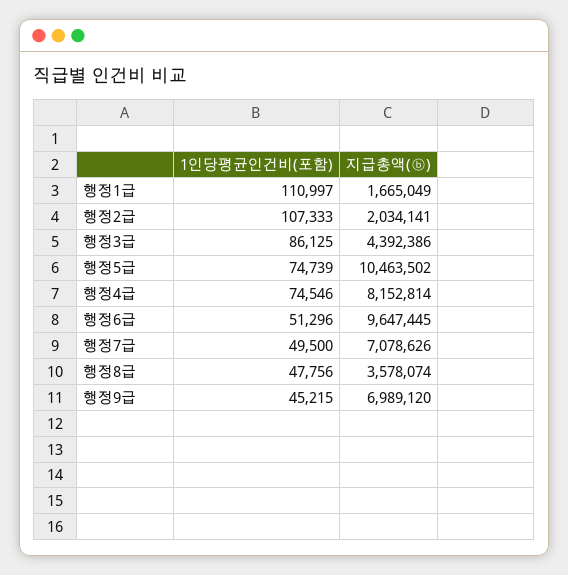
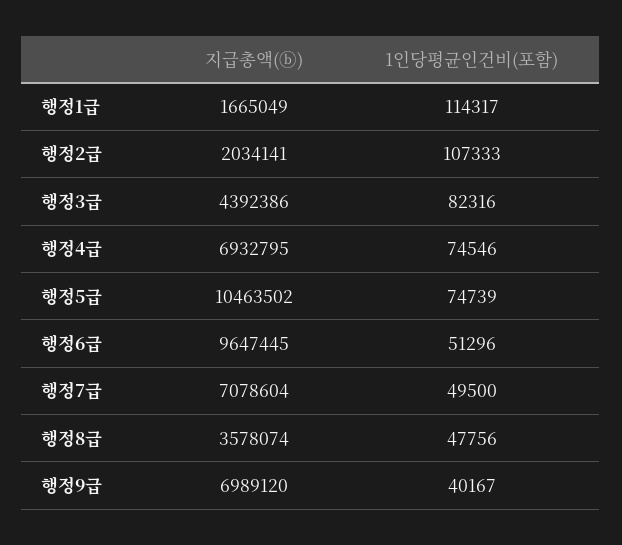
  {
    "1인당평균인건비(포함)": {
-     "행정1급": 110997,
+     "행정1급": 114317,
      "행정2급": 107333,
-     "행정3급": 86125,
+     "행정3급": 82316,
      "행정5급": 74739,
      "행정4급": 74546,
      "행정6급": 51296,
      "행정7급": 49500,
      "행정8급": 47756,
-     "행정9급": 45215
+     "행정9급": 40167
    },
    "지급총액(ⓑ)": {
      "행정1급": 1665049,
      "행정2급": 2034141,
      "행정3급": 4392386,
      "행정5급": 10463502,
-     "행정4급": 8152814,
+     "행정4급": 6932795,
      "행정6급": 9647445,
-     "행정7급": 7078626,
+     "행정7급": 7078604,
      "행정8급": 3578074,
      "행정9급": 6989120
    }
  }

